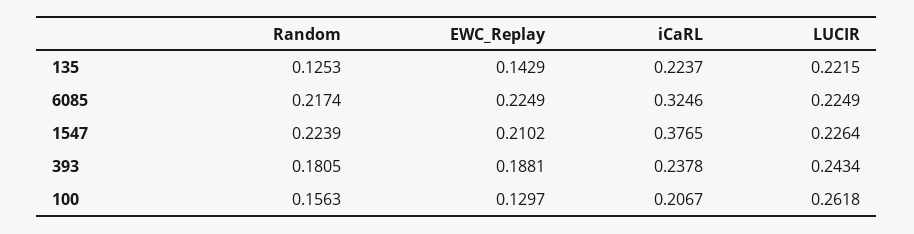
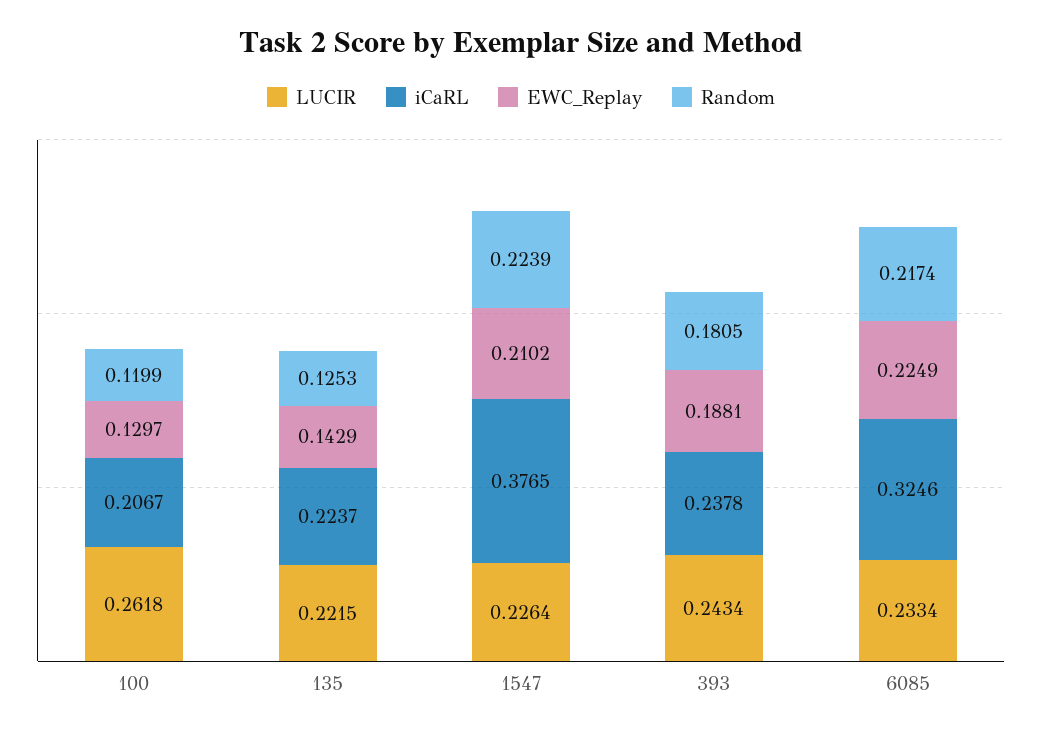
  {
    "Random": {
      "135": 0.1253,
      "6085": 0.2174,
      "1547": 0.2239,
      "393": 0.1805,
-     "100": 0.1563
+     "100": 0.1199
    },
    "EWC_Replay": {
      "135": 0.1429,
      "6085": 0.2249,
      "1547": 0.2102,
      "393": 0.1881,
      "100": 0.1297
    },
    "iCaRL": {
      "135": 0.2237,
      "6085": 0.3246,
      "1547": 0.3765,
      "393": 0.2378,
      "100": 0.2067
    },
    "LUCIR": {
      "135": 0.2215,
-     "6085": 0.2249,
+     "6085": 0.2334,
      "1547": 0.2264,
      "393": 0.2434,
      "100": 0.2618
    }
  }

